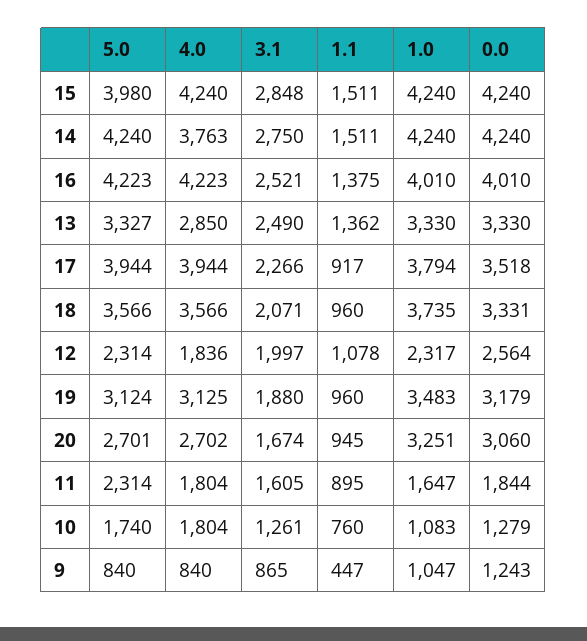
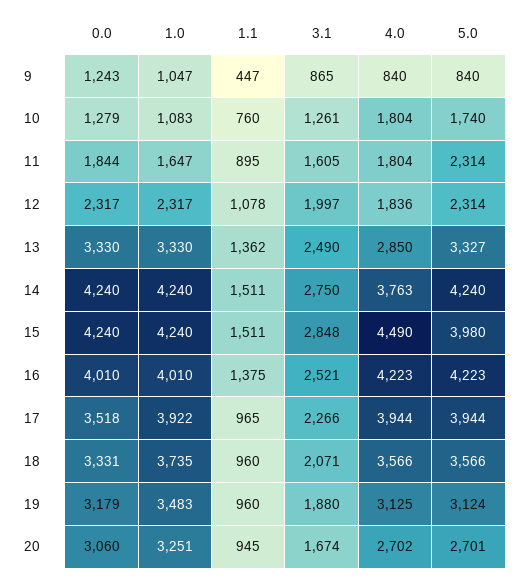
  {
    "5.0": {
      "15": 3980,
      "14": 4240,
      "16": 4223,
      "13": 3327,
      "17": 3944,
      "18": 3566,
      "12": 2314,
      "19": 3124,
      "20": 2701,
      "11": 2314,
      "10": 1740,
      "9": 840
    },
    "4.0": {
-     "15": 4240,
+     "15": 4490,
      "14": 3763,
      "16": 4223,
      "13": 2850,
      "17": 3944,
      "18": 3566,
      "12": 1836,
      "19": 3125,
      "20": 2702,
      "11": 1804,
      "10": 1804,
      "9": 840
    },
    "3.1": {
      "15": 2848,
      "14": 2750,
      "16": 2521,
      "13": 2490,
      "17": 2266,
      "18": 2071,
      "12": 1997,
      "19": 1880,
      "20": 1674,
      "11": 1605,
      "10": 1261,
      "9": 865
    },
    "1.1": {
      "15": 1511,
      "14": 1511,
      "16": 1375,
      "13": 1362,
-     "17": 917,
+     "17": 965,
      "18": 960,
      "12": 1078,
      "19": 960,
      "20": 945,
      "11": 895,
      "10": 760,
      "9": 447
    },
    "1.0": {
      "15": 4240,
      "14": 4240,
      "16": 4010,
      "13": 3330,
-     "17": 3794,
+     "17": 3922,
      "18": 3735,
      "12": 2317,
      "19": 3483,
      "20": 3251,
      "11": 1647,
      "10": 1083,
      "9": 1047
    },
    "0.0": {
      "15": 4240,
      "14": 4240,
      "16": 4010,
      "13": 3330,
      "17": 3518,
      "18": 3331,
-     "12": 2564,
+     "12": 2317,
      "19": 3179,
      "20": 3060,
      "11": 1844,
      "10": 1279,
      "9": 1243
    }
  }

